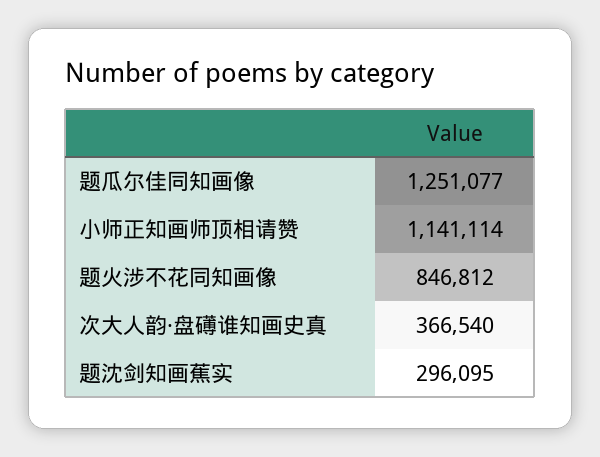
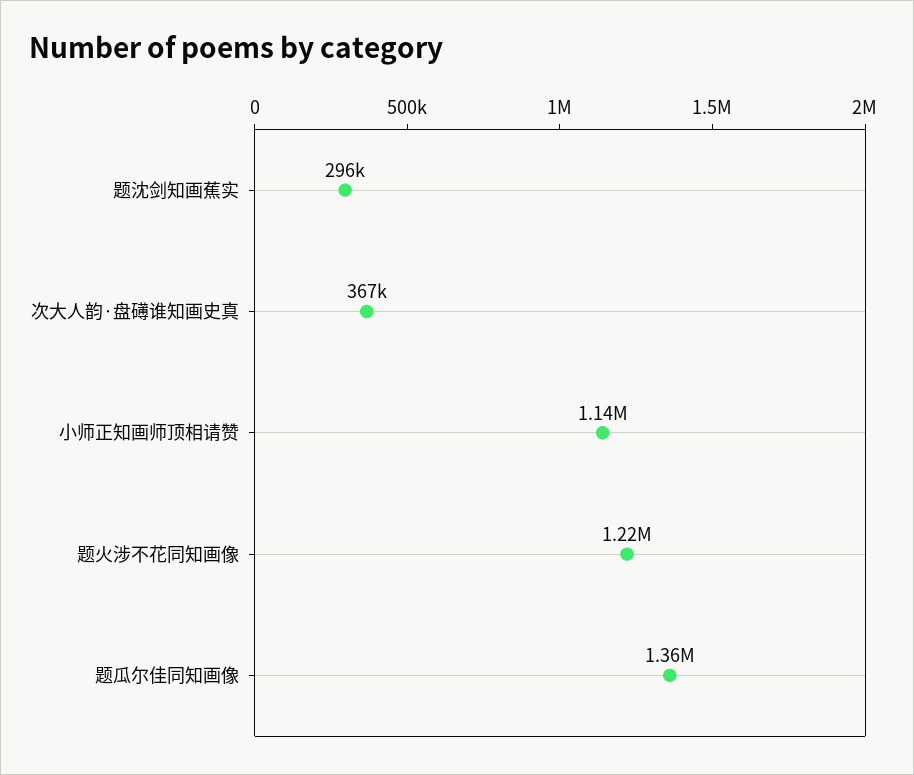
  {
-   "题瓜尔佳同知画像": 1251077,
+   "题瓜尔佳同知画像": 1360000,
    "小师正知画师顶相请赞": 1141114,
-   "题火涉不花同知画像": 846812,
+   "题火涉不花同知画像": 1220000,
    "次大人韵·盘礡谁知画史真": 366540,
    "题沈剑知画蕉实": 296095
  }

